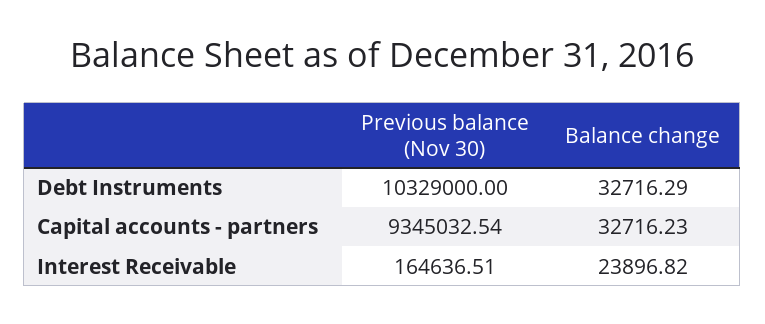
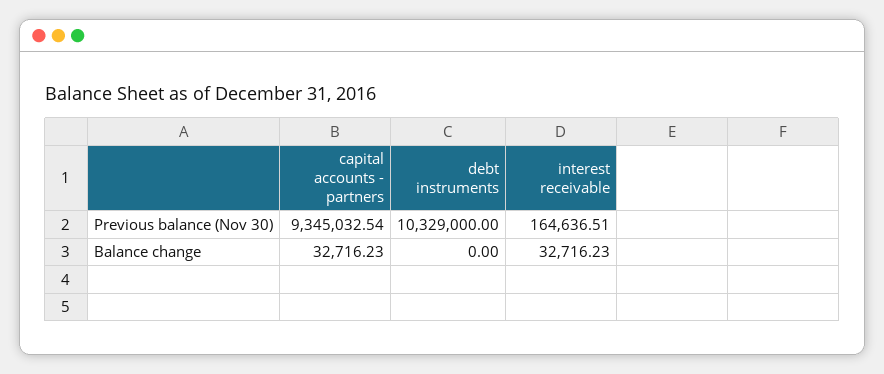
  {
    "Previous balance (Nov 30)": {
      "Debt Instruments": 10329000,
      "Capital accounts - partners": 9345032.54,
      "Interest Receivable": 164636.51
    },
    "Balance change": {
-     "Debt Instruments": 32716.29,
+     "Debt Instruments": 0,
      "Capital accounts - partners": 32716.23,
-     "Interest Receivable": 23896.82
+     "Interest Receivable": 32716.23
    }
  }

